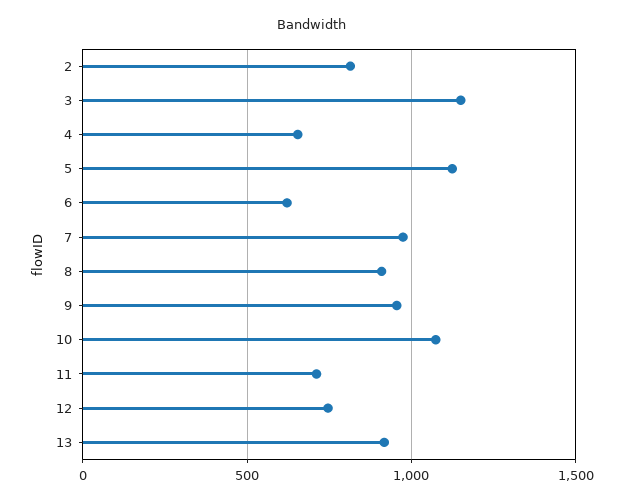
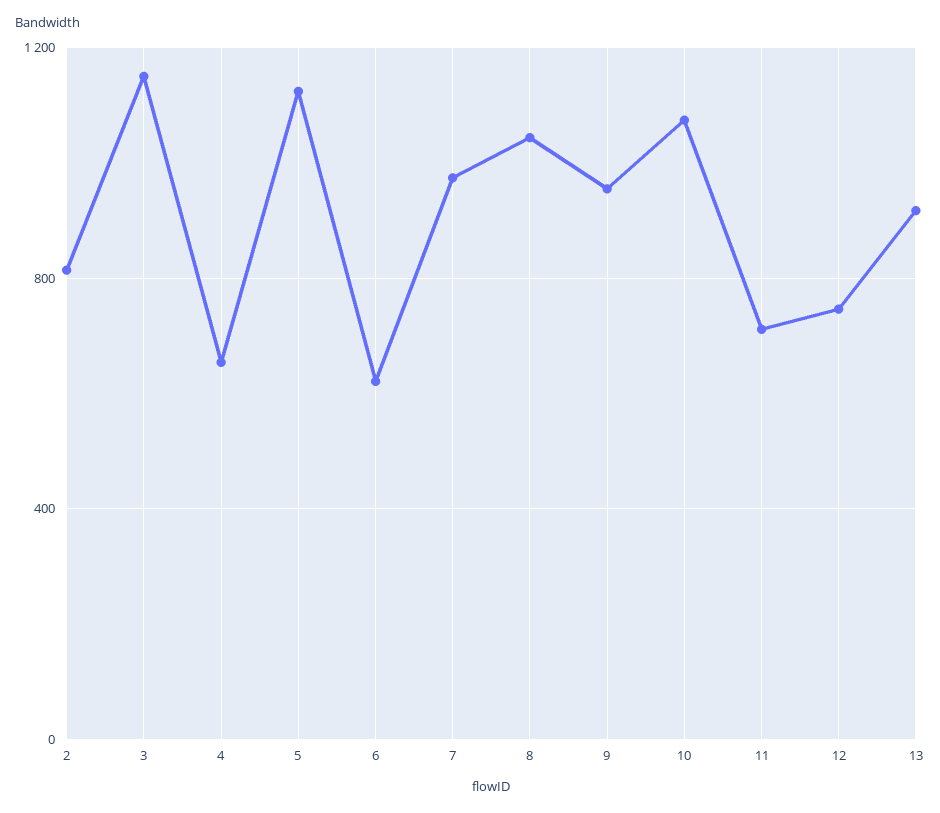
  {
    "2": 800,
    "3": 1150,
    "4": 650,
    "5": 1100,
    "6": 600,
    "7": 950,
-   "8": 900,
+   "8": 1050,
    "9": 950,
    "10": 1050,
    "11": 700,
    "12": 750,
    "13": 900
  }

